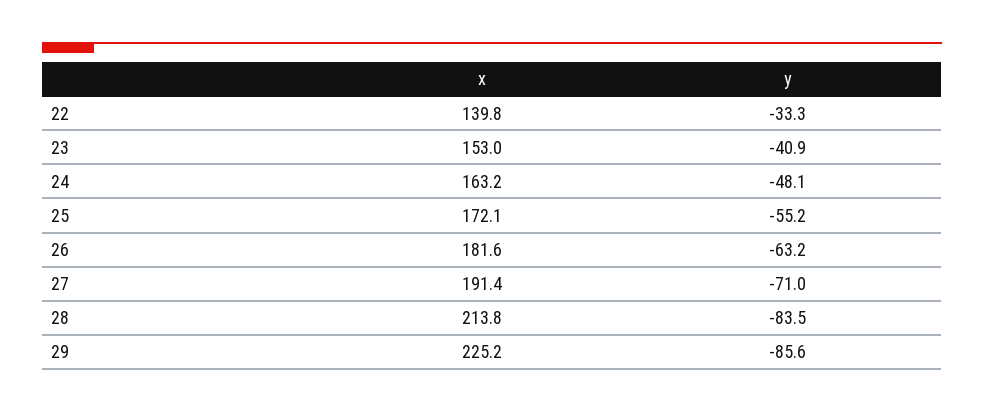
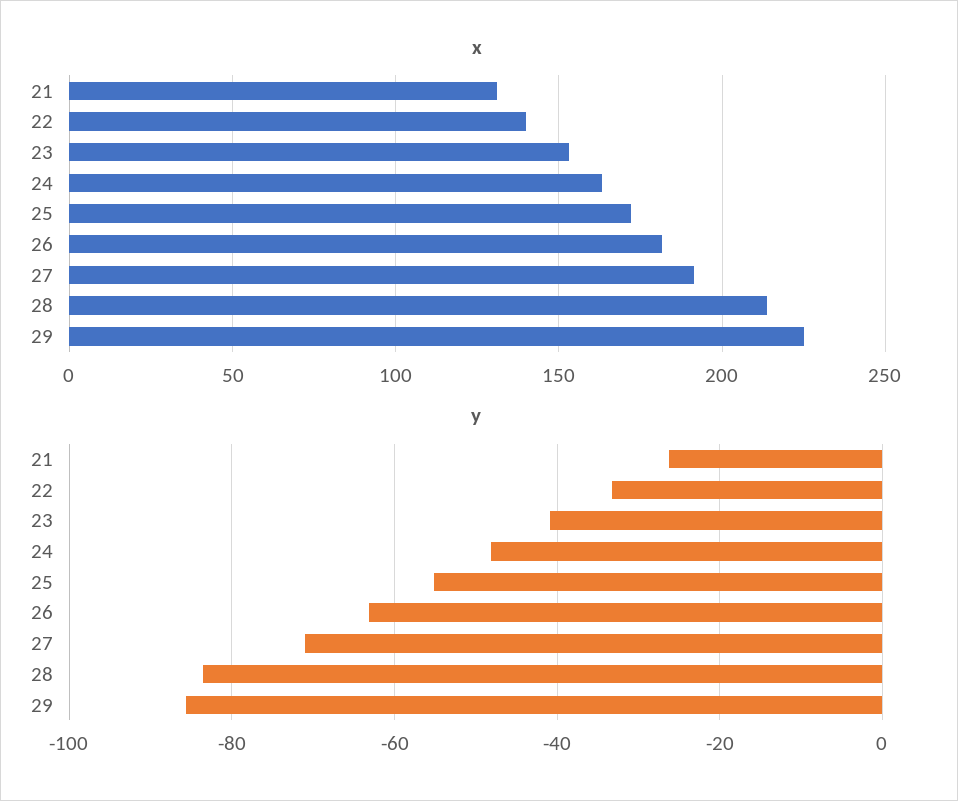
  {
    "x": {
      "22": 139.8,
      "23": 153,
      "24": 163.2,
      "25": 172.1,
      "26": 181.6,
      "27": 191.4,
      "28": 213.8,
-     "29": 225.2
+     "29": 225.2,
+     "21": 130
    },
    "y": {
      "22": -33.3,
      "23": -40.9,
      "24": -48.1,
      "25": -55.2,
      "26": -63.2,
      "27": -71,
      "28": -83.5,
-     "29": -85.6
+     "29": -85.6,
+     "21": -26
    }
  }

